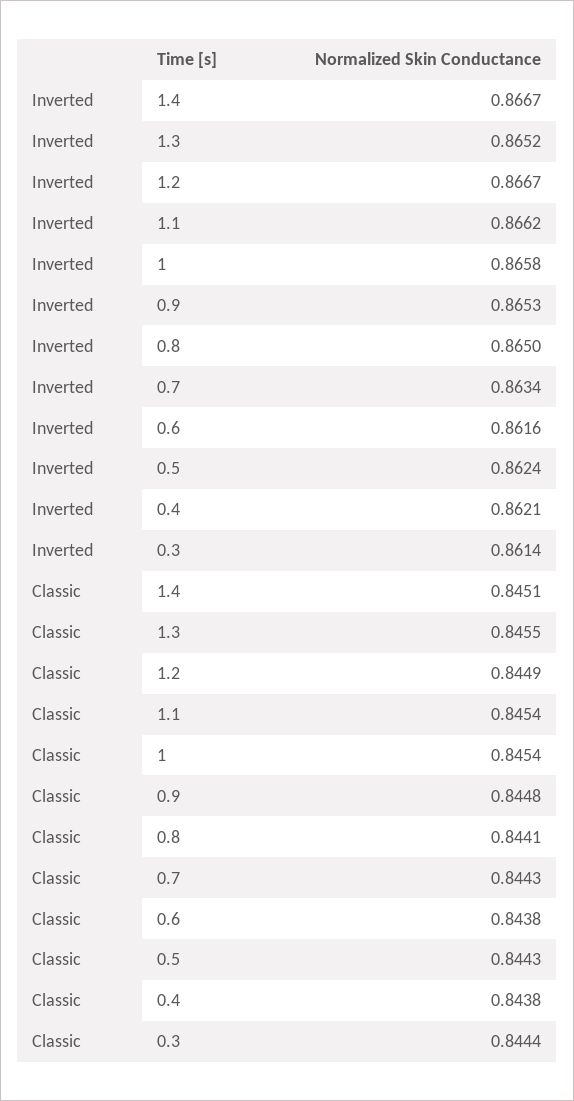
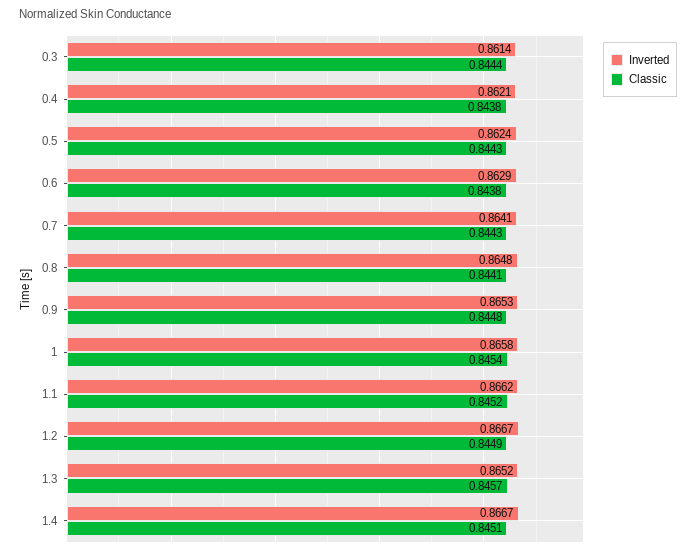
  {
    "Inverted": {
      "1.4": 0.8667,
      "1.3": 0.8652,
      "1.2": 0.8667,
      "1.1": 0.8662,
      "1": 0.8658,
      "0.9": 0.8653,
-     "0.8": 0.865,
+     "0.8": 0.8648,
-     "0.7": 0.8634,
+     "0.7": 0.8641,
-     "0.6": 0.8616,
+     "0.6": 0.8629,
      "0.5": 0.8624,
      "0.4": 0.8621,
      "0.3": 0.8614
    },
    "Classic": {
      "1.4": 0.8451,
-     "1.3": 0.8455,
+     "1.3": 0.8457,
      "1.2": 0.8449,
-     "1.1": 0.8454,
+     "1.1": 0.8452,
      "1": 0.8454,
      "0.9": 0.8448,
      "0.8": 0.8441,
      "0.7": 0.8443,
      "0.6": 0.8438,
      "0.5": 0.8443,
      "0.4": 0.8438,
      "0.3": 0.8444
    }
  }

